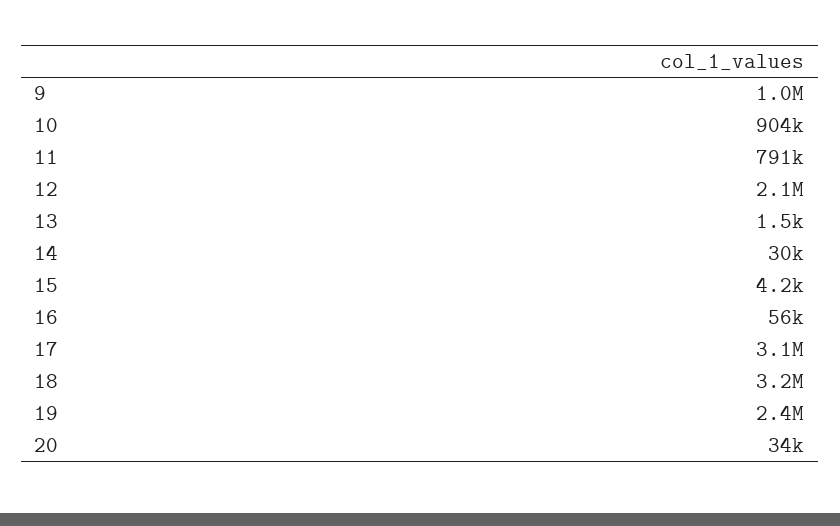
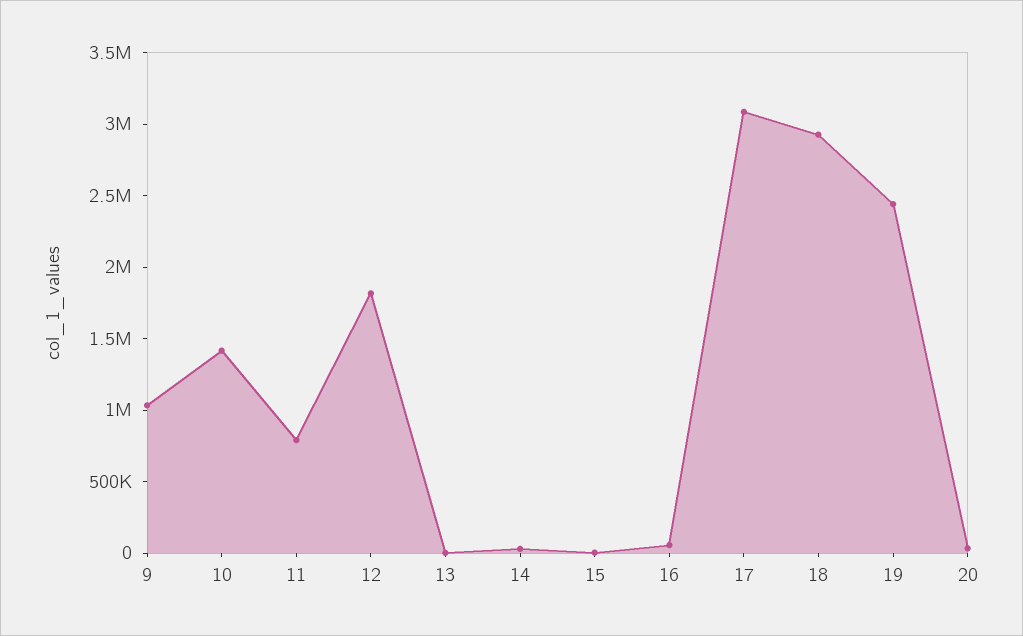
  {
    "9": 1000000,
-   "10": 904000,
+   "10": 1400000,
    "11": 791000,
-   "12": 2100000,
+   "12": 1800000,
    "13": 1500,
    "14": 30000,
    "15": 4200,
    "16": 56000,
    "17": 3100000,
-   "18": 3200000,
+   "18": 2900000,
    "19": 2400000,
    "20": 34000
  }

